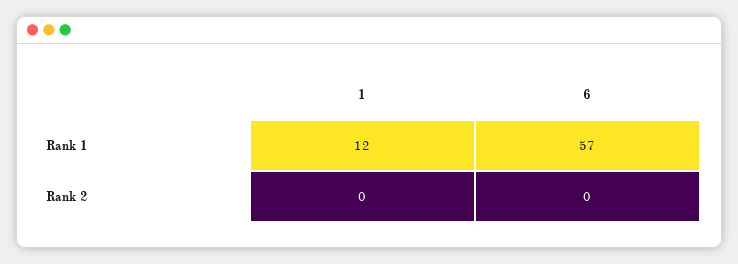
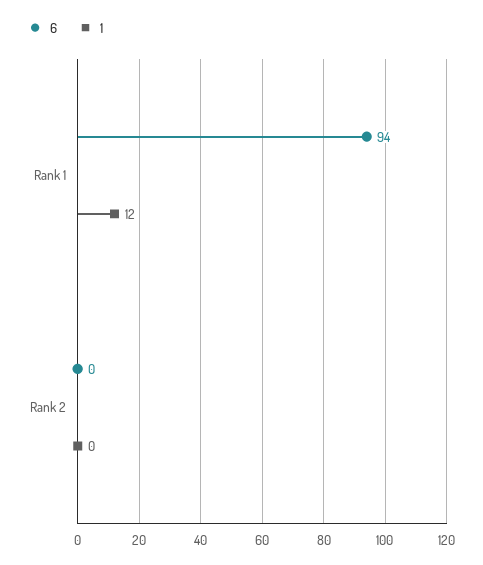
  {
    "1": {
      "Rank 1": 12,
      "Rank 2": 0
    },
    "6": {
-     "Rank 1": 57,
+     "Rank 1": 94,
      "Rank 2": 0
    }
  }

